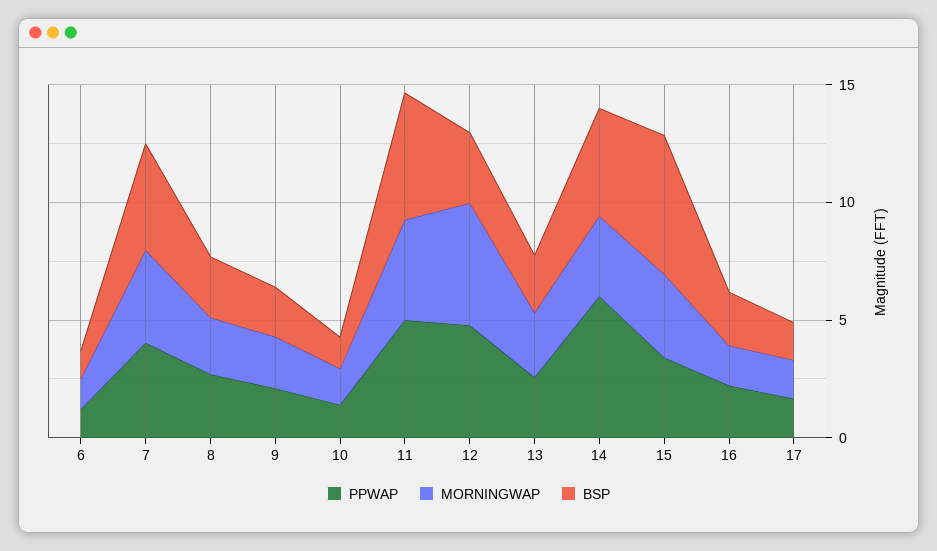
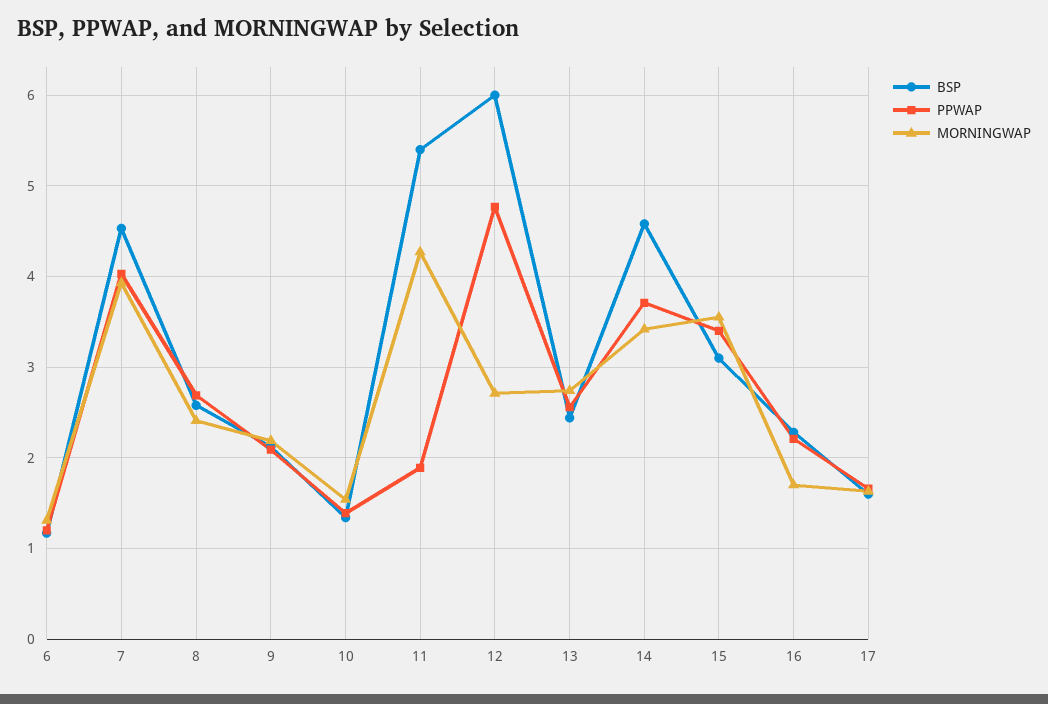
  {
    "PPWAP": {
      "6": 1.2,
      "7": 4,
      "8": 2.7,
      "9": 2.1,
      "10": 1.4,
-     "11": 5,
+     "11": 1.9,
      "12": 4.8,
      "13": 2.6,
-     "14": 6,
+     "14": 3.7,
      "15": 3.4,
      "16": 2.2,
      "17": 1.7
    },
    "MORNINGWAP": {
      "6": 1.3,
      "7": 3.9,
      "8": 2.4,
      "9": 2.2,
      "10": 1.5,
      "11": 4.3,
-     "12": 5,
+     "12": 2.7,
      "13": 2.7,
      "14": 3.4,
      "15": 3.6,
      "16": 1.7,
      "17": 1.6
    },
    "BSP": {
      "6": 1.2,
      "7": 4.5,
      "8": 2.6,
      "9": 2.1,
      "10": 1.3,
      "11": 5.4,
-     "12": 3,
+     "12": 6,
      "13": 2.4,
      "14": 4.6,
-     "15": 6,
+     "15": 3.1,
      "16": 2.3,
      "17": 1.6
    }
  }

